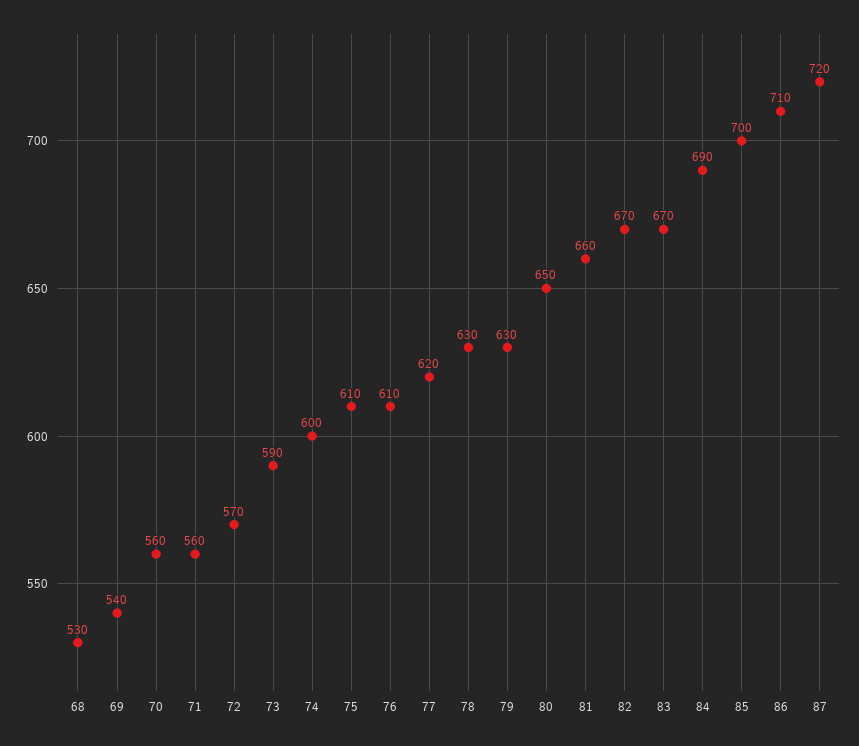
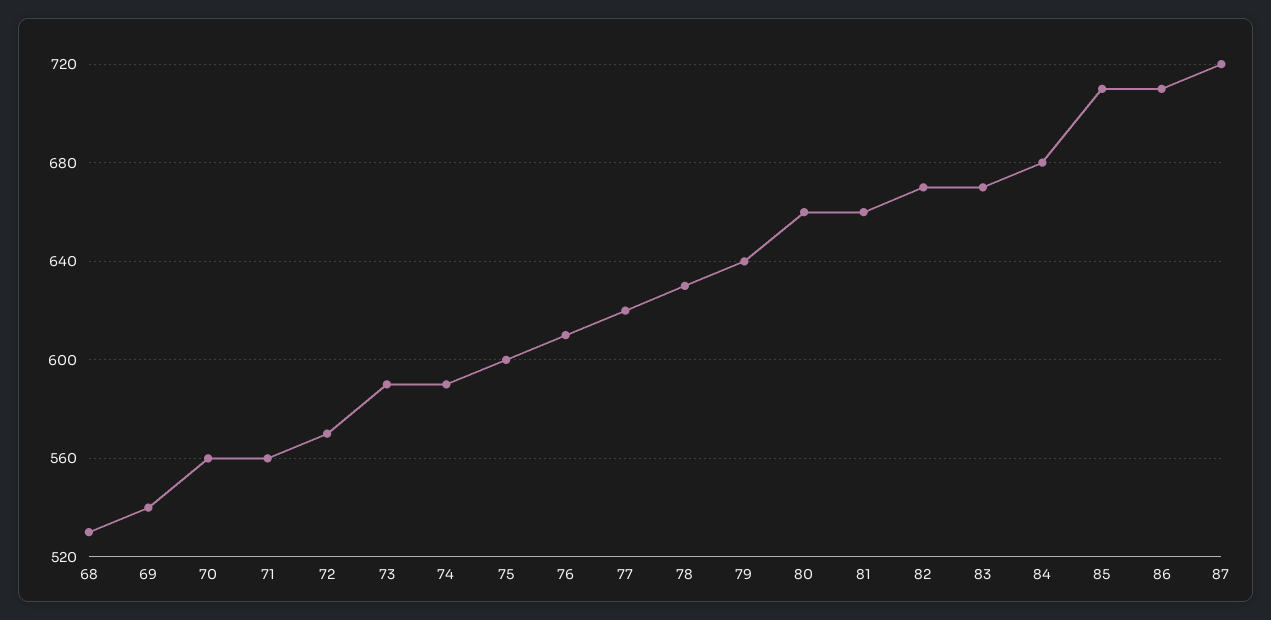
  {
    "68": 530,
    "69": 540,
    "70": 560,
    "71": 560,
    "72": 570,
    "73": 590,
-   "74": 600,
+   "74": 590,
-   "75": 610,
+   "75": 600,
    "76": 610,
    "77": 620,
    "78": 630,
-   "79": 630,
+   "79": 640,
-   "80": 650,
+   "80": 660,
    "81": 660,
    "82": 670,
    "83": 670,
-   "84": 690,
+   "84": 680,
-   "85": 700,
+   "85": 710,
    "86": 710,
    "87": 720
  }

